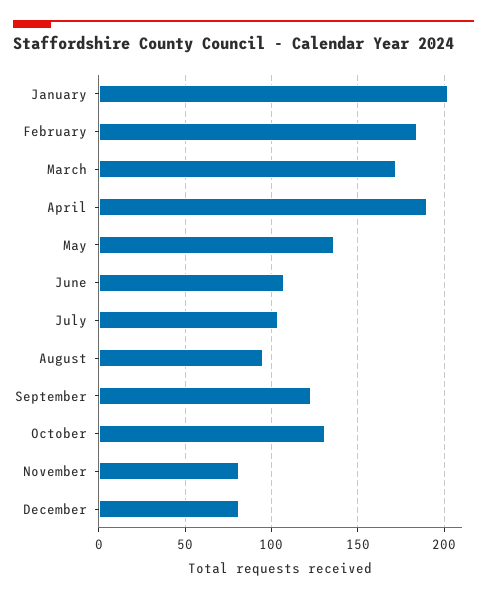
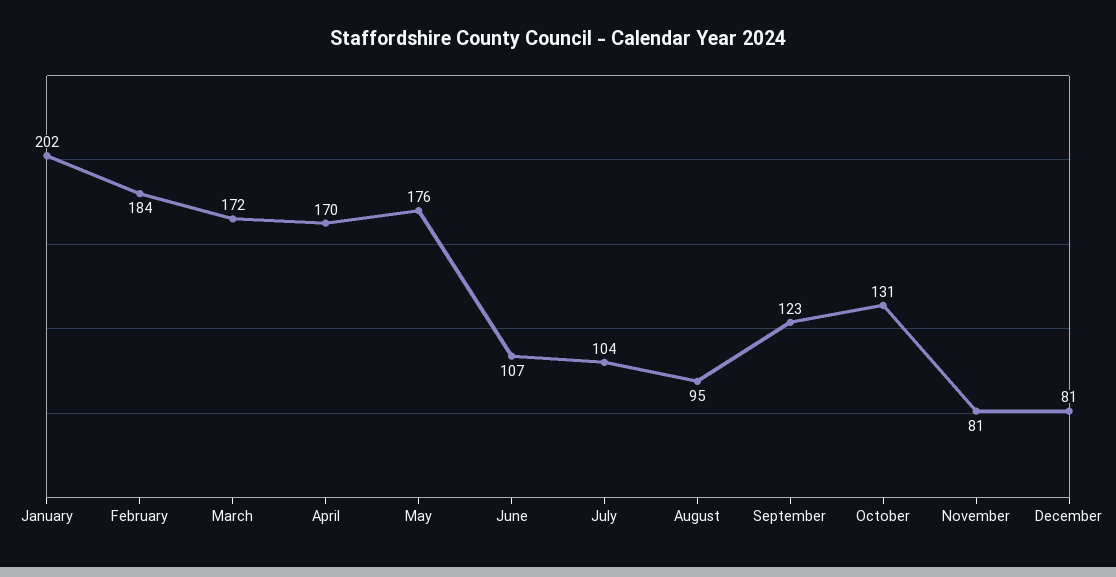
  {
    "January": 202,
    "February": 184,
    "March": 172,
-   "April": 190,
+   "April": 170,
-   "May": 135,
+   "May": 176,
    "June": 107,
    "July": 104,
    "August": 95,
    "September": 123,
    "October": 131,
    "November": 81,
    "December": 81
  }

